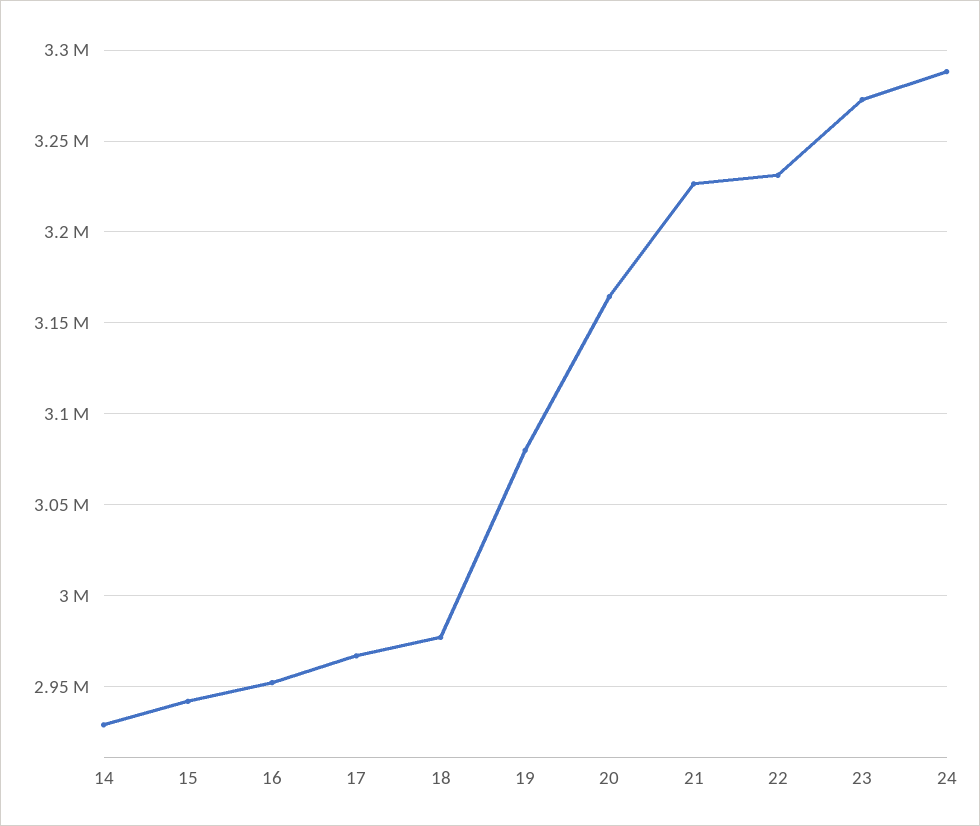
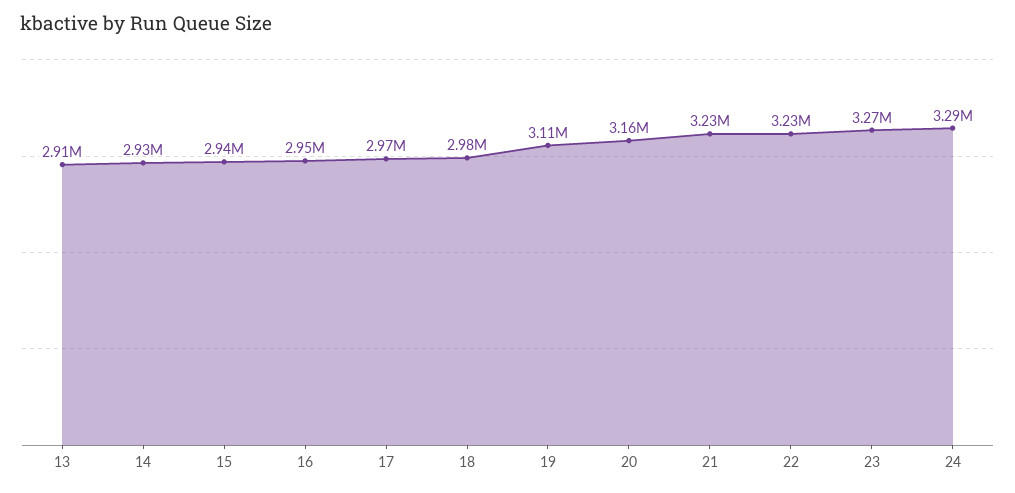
  {
    "14": 2930000,
    "15": 2940000,
    "16": 2950000,
    "17": 2970000,
    "18": 2980000,
-   "19": 3080000,
+   "19": 3110000,
    "20": 3160000,
    "21": 3230000,
    "22": 3230000,
    "23": 3270000,
-   "24": 3290000
+   "24": 3290000,
+   "13": 2910000
  }

